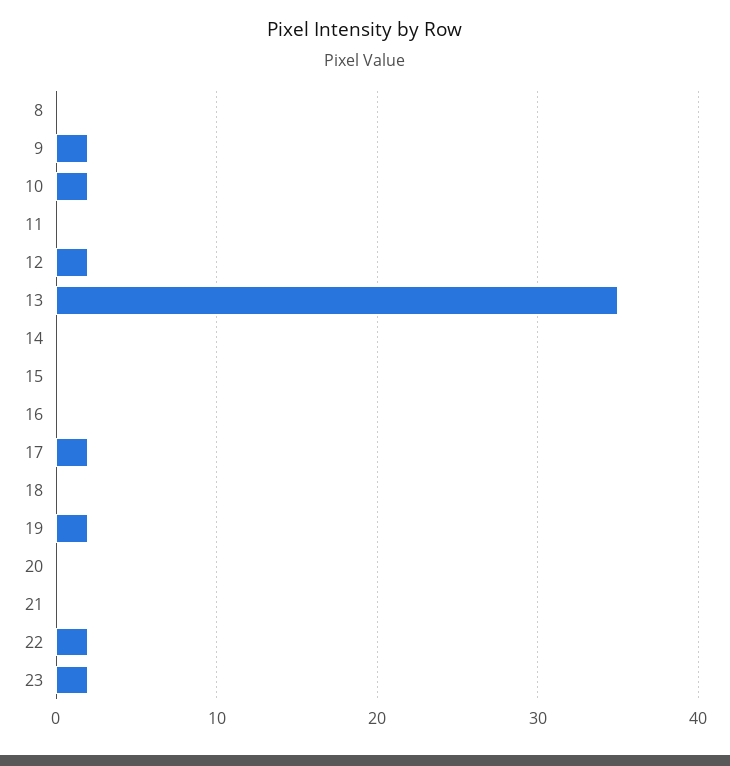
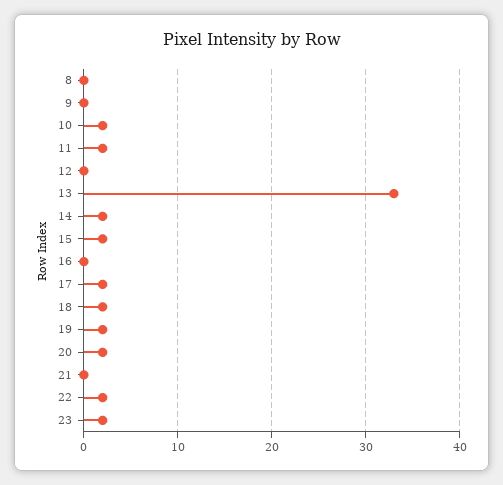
  {
    "8": 0,
-   "9": 2,
+   "9": 0,
    "10": 2,
-   "11": 0,
+   "11": 2,
-   "12": 2,
+   "12": 0,
-   "13": 35,
+   "13": 33,
-   "14": 0,
+   "14": 2,
-   "15": 0,
+   "15": 2,
    "16": 0,
    "17": 2,
-   "18": 0,
+   "18": 2,
    "19": 2,
-   "20": 0,
+   "20": 2,
    "21": 0,
    "22": 2,
    "23": 2
  }

